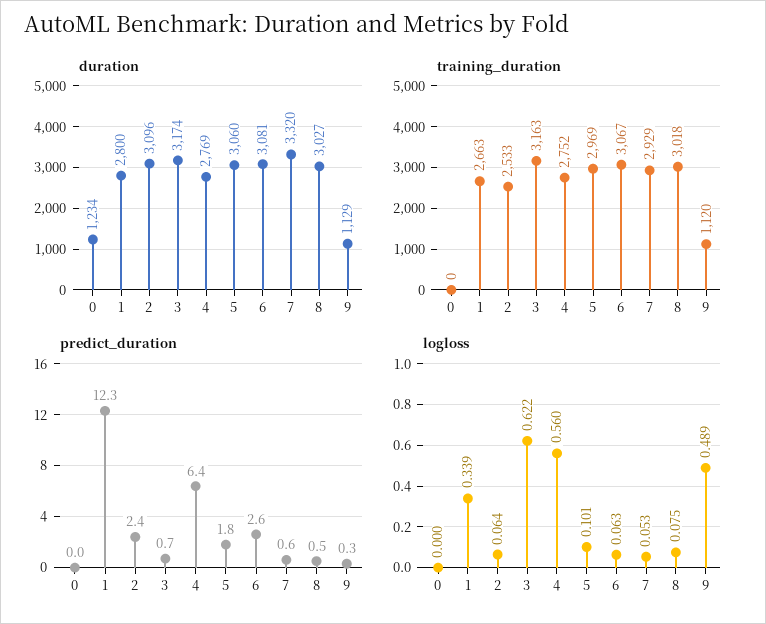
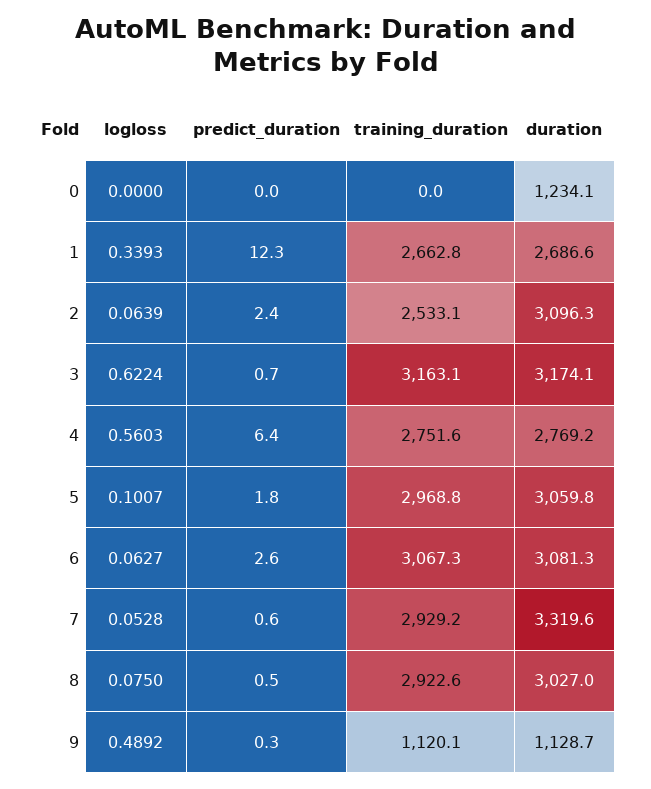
  {
    "duration": {
      "0": 1234.1,
-     "1": 2800,
+     "1": 2686.6,
      "2": 3096.3,
      "3": 3174.1,
      "4": 2769.2,
      "5": 3059.8,
      "6": 3081.3,
      "7": 3319.6,
      "8": 3027,
      "9": 1128.7
    },
    "training_duration": {
      "0": 0,
      "1": 2662.8,
      "2": 2533.1,
      "3": 3163.1,
      "4": 2751.6,
      "5": 2968.8,
      "6": 3067.3,
      "7": 2929.2,
-     "8": 3018,
+     "8": 2922.6,
      "9": 1120.1
    },
    "predict_duration": {
      "0": 0,
      "1": 12.3,
      "2": 2.4,
      "3": 0.7,
      "4": 6.4,
      "5": 1.8,
      "6": 2.6,
      "7": 0.6,
      "8": 0.5,
      "9": 0.3
    },
    "logloss": {
      "0": 0,
      "1": 0.3393,
      "2": 0.0639,
      "3": 0.6224,
      "4": 0.5603,
      "5": 0.1007,
      "6": 0.0627,
      "7": 0.0528,
      "8": 0.075,
      "9": 0.4892
    }
  }

